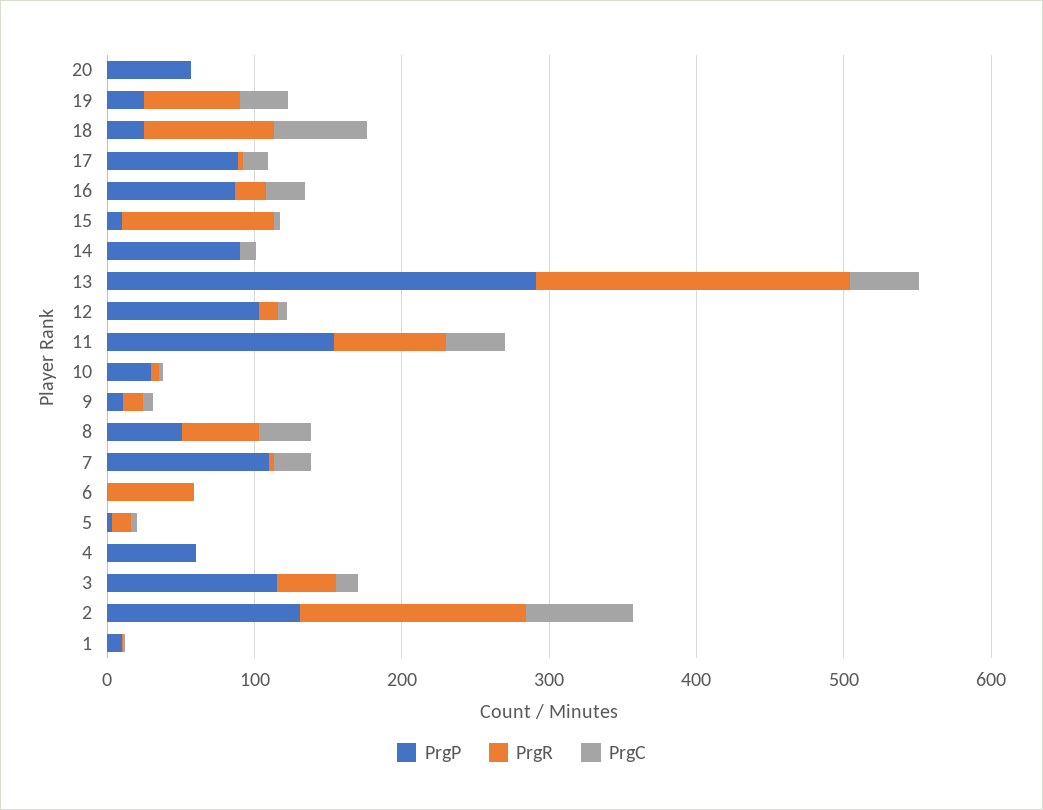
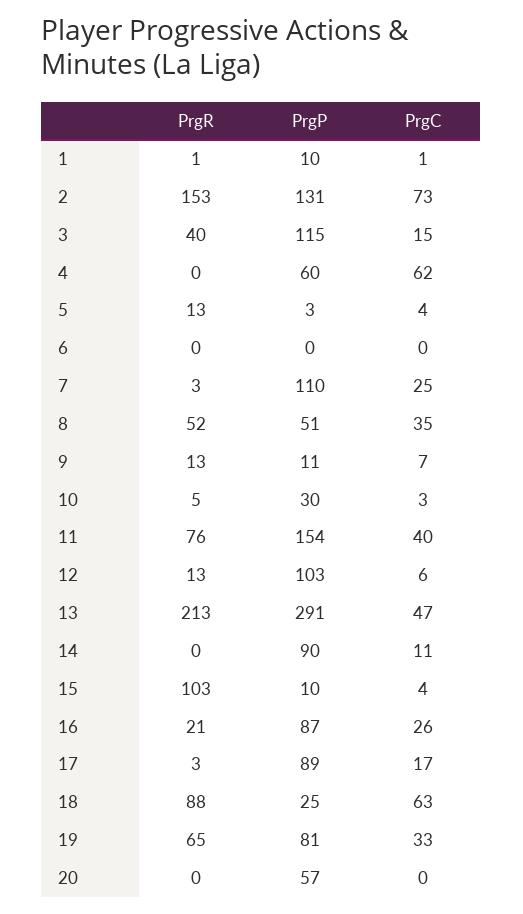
  {
    "PrgP": {
      "20": 57,
-     "19": 20,
+     "19": 81,
      "18": 25,
      "17": 89,
      "16": 87,
      "15": 10,
      "14": 90,
      "13": 291,
      "12": 103,
      "11": 154,
      "10": 30,
      "9": 11,
      "8": 51,
      "7": 110,
      "6": 0,
      "5": 3,
      "4": 60,
      "3": 115,
      "2": 131,
      "1": 10
    },
    "PrgR": {
      "20": 0,
      "19": 65,
      "18": 88,
      "17": 3,
      "16": 21,
      "15": 103,
      "14": 0,
      "13": 213,
      "12": 13,
      "11": 76,
      "10": 5,
      "9": 13,
      "8": 52,
      "7": 3,
-     "6": 60,
+     "6": 0,
      "5": 13,
      "4": 0,
      "3": 40,
      "2": 153,
      "1": 1
    },
    "PrgC": {
      "20": 0,
      "19": 33,
      "18": 63,
      "17": 17,
      "16": 26,
      "15": 4,
      "14": 11,
      "13": 47,
      "12": 6,
      "11": 40,
      "10": 3,
      "9": 7,
      "8": 35,
      "7": 25,
      "6": 0,
      "5": 4,
-     "4": 0,
+     "4": 62,
      "3": 15,
      "2": 73,
      "1": 1
    }
  }

